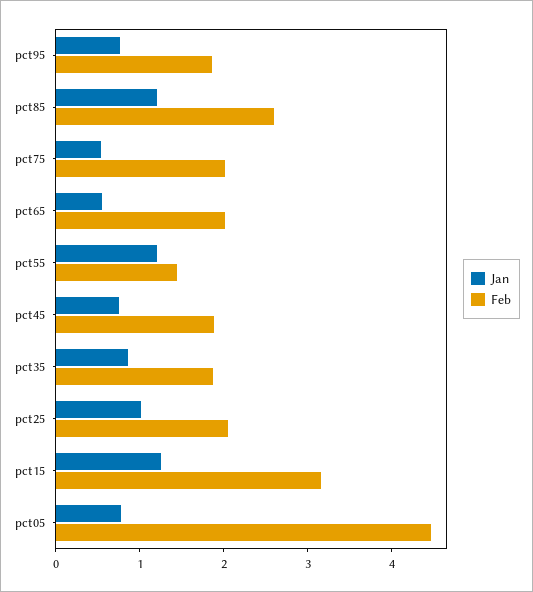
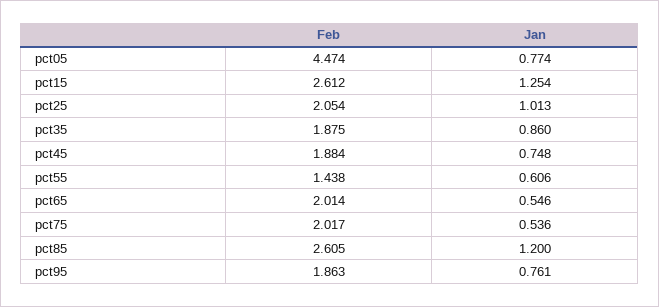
  {
    "Jan": {
      "pct95": 0.761,
      "pct85": 1.2,
      "pct75": 0.536,
      "pct65": 0.546,
-     "pct55": 1.2,
+     "pct55": 0.606,
      "pct45": 0.748,
      "pct35": 0.86,
      "pct25": 1.013,
      "pct15": 1.254,
      "pct05": 0.774
    },
    "Feb": {
      "pct95": 1.863,
      "pct85": 2.605,
      "pct75": 2.017,
      "pct65": 2.014,
      "pct55": 1.438,
      "pct45": 1.884,
      "pct35": 1.875,
      "pct25": 2.054,
-     "pct15": 3.2,
+     "pct15": 2.612,
      "pct05": 4.474
    }
  }

